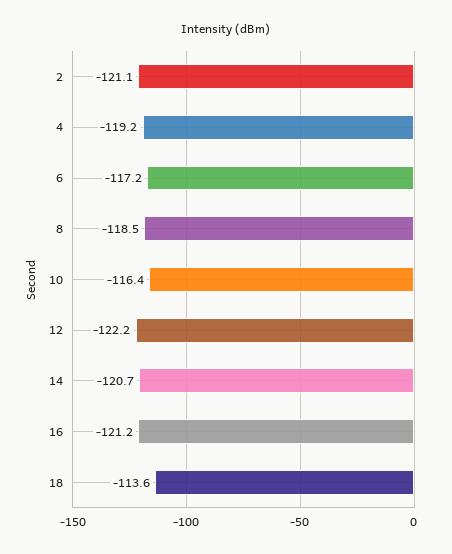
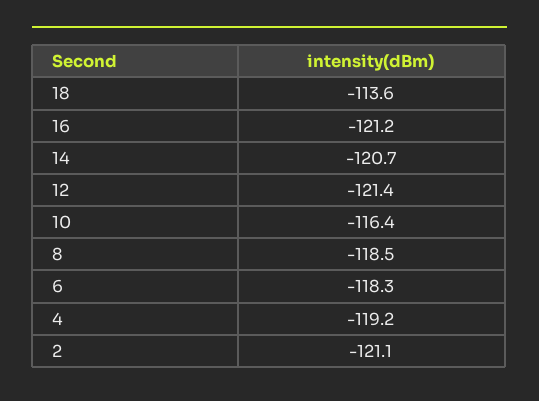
  {
    "2": -121.1,
    "4": -119.2,
-   "6": -117.2,
+   "6": -118.3,
    "8": -118.5,
    "10": -116.4,
-   "12": -122.2,
+   "12": -121.4,
    "14": -120.7,
    "16": -121.2,
    "18": -113.6
  }

